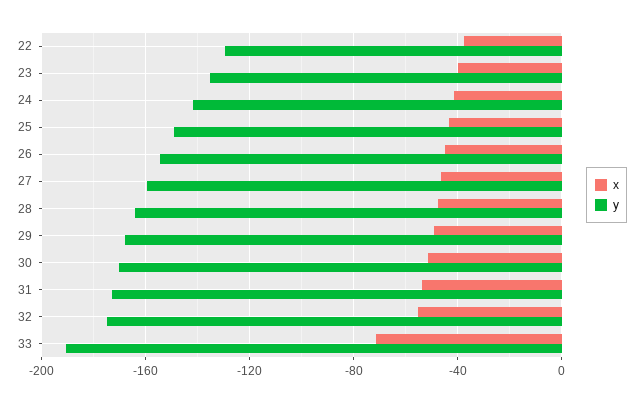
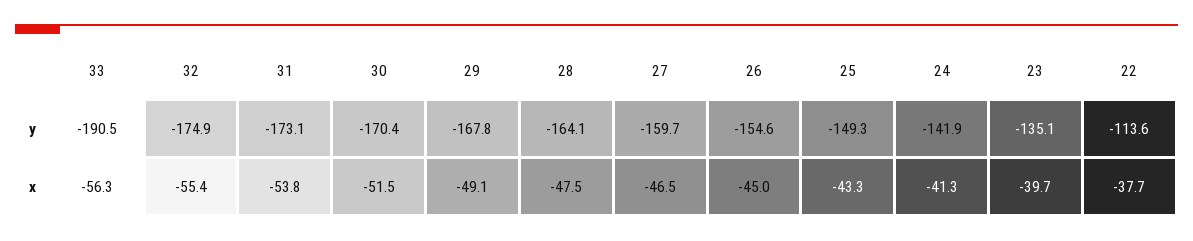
  {
    "x": {
      "22": -37.7,
      "23": -39.7,
      "24": -41.3,
      "25": -43.3,
      "26": -45,
      "27": -46.5,
      "28": -47.5,
      "29": -49.1,
      "30": -51.5,
      "31": -53.8,
      "32": -55.4,
-     "33": -70
+     "33": -56.3
    },
    "y": {
-     "22": -130,
+     "22": -113.6,
      "23": -135.1,
      "24": -141.9,
      "25": -149.3,
      "26": -154.6,
      "27": -159.7,
      "28": -164.1,
      "29": -167.8,
      "30": -170.4,
      "31": -173.1,
      "32": -174.9,
      "33": -190.5
    }
  }

